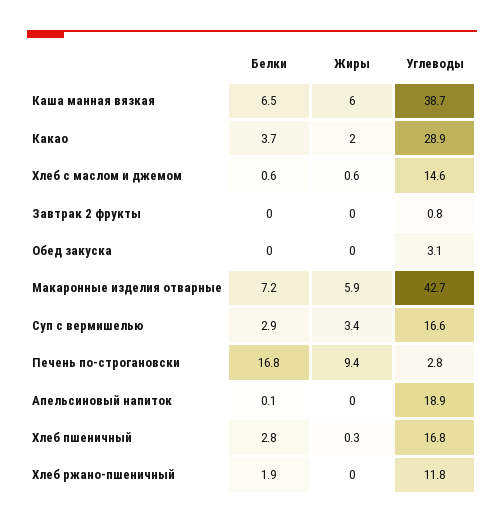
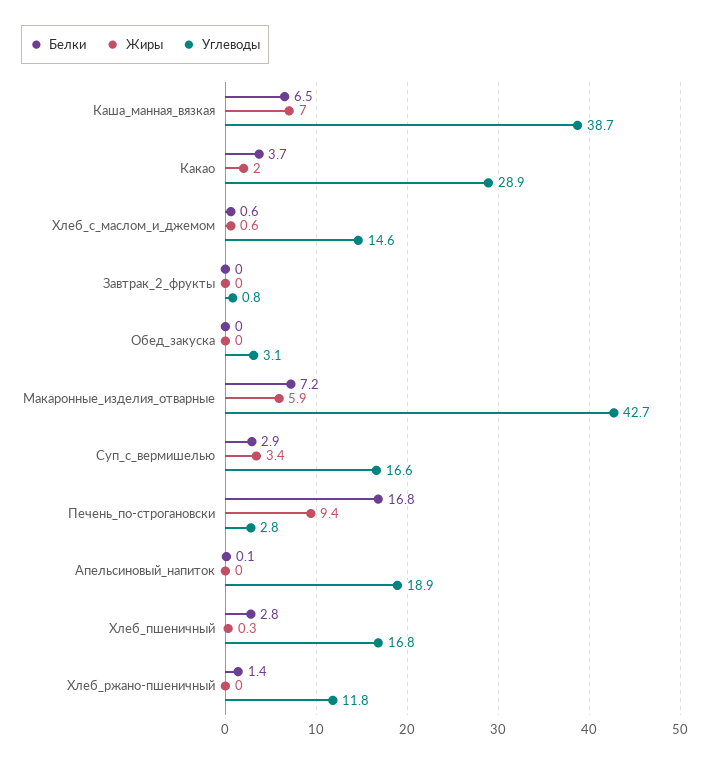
  {
    "Белки": {
      "Каша манная вязкая": 6.5,
      "Какао": 3.7,
      "Хлеб с маслом и джемом": 0.6,
      "Завтрак 2 фрукты": 0,
      "Обед закуска": 0,
      "Макаронные изделия отварные": 7.2,
      "Суп с вермишелью": 2.9,
      "Печень по-строгановски": 16.8,
      "Апельсиновый напиток": 0.1,
      "Хлеб пшеничный": 2.8,
-     "Хлеб ржано-пшеничный": 1.9
+     "Хлеб ржано-пшеничный": 1.4
    },
    "Жиры": {
-     "Каша манная вязкая": 6,
+     "Каша манная вязкая": 7,
      "Какао": 2,
      "Хлеб с маслом и джемом": 0.6,
      "Завтрак 2 фрукты": 0,
      "Обед закуска": 0,
      "Макаронные изделия отварные": 5.9,
      "Суп с вермишелью": 3.4,
      "Печень по-строгановски": 9.4,
      "Апельсиновый напиток": 0,
      "Хлеб пшеничный": 0.3,
      "Хлеб ржано-пшеничный": 0
    },
    "Углеводы": {
      "Каша манная вязкая": 38.7,
      "Какао": 28.9,
      "Хлеб с маслом и джемом": 14.6,
      "Завтрак 2 фрукты": 0.8,
      "Обед закуска": 3.1,
      "Макаронные изделия отварные": 42.7,
      "Суп с вермишелью": 16.6,
      "Печень по-строгановски": 2.8,
      "Апельсиновый напиток": 18.9,
      "Хлеб пшеничный": 16.8,
      "Хлеб ржано-пшеничный": 11.8
    }
  }

